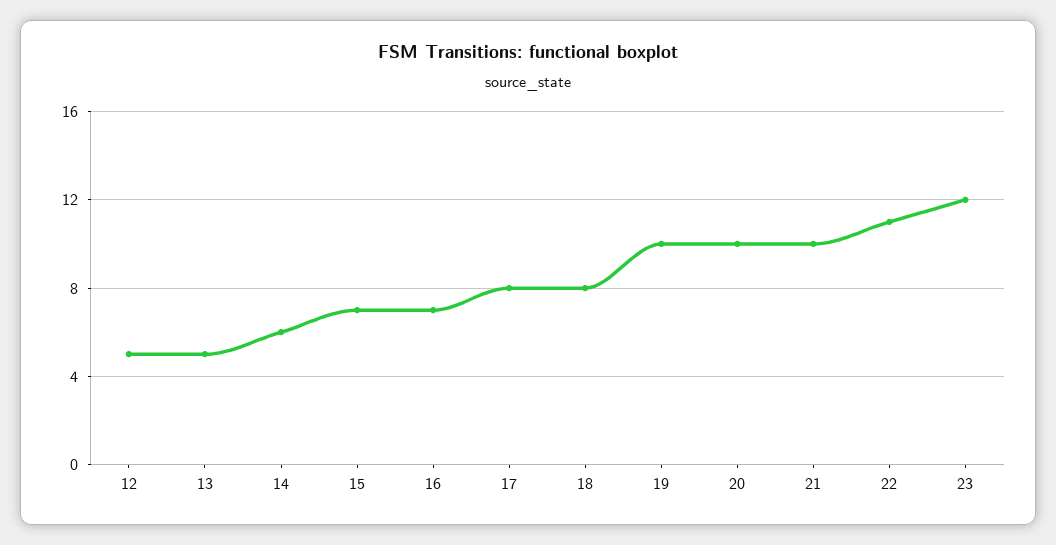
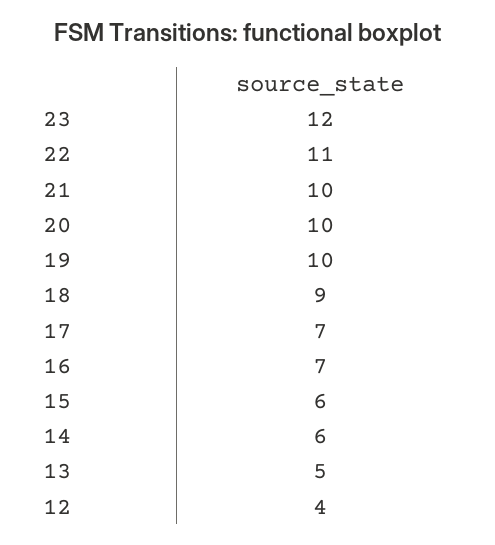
  {
-   "12": 5,
+   "12": 4,
    "13": 5,
    "14": 6,
-   "15": 7,
+   "15": 6,
    "16": 7,
-   "17": 8,
+   "17": 7,
-   "18": 8,
+   "18": 9,
    "19": 10,
    "20": 10,
    "21": 10,
    "22": 11,
    "23": 12
  }

